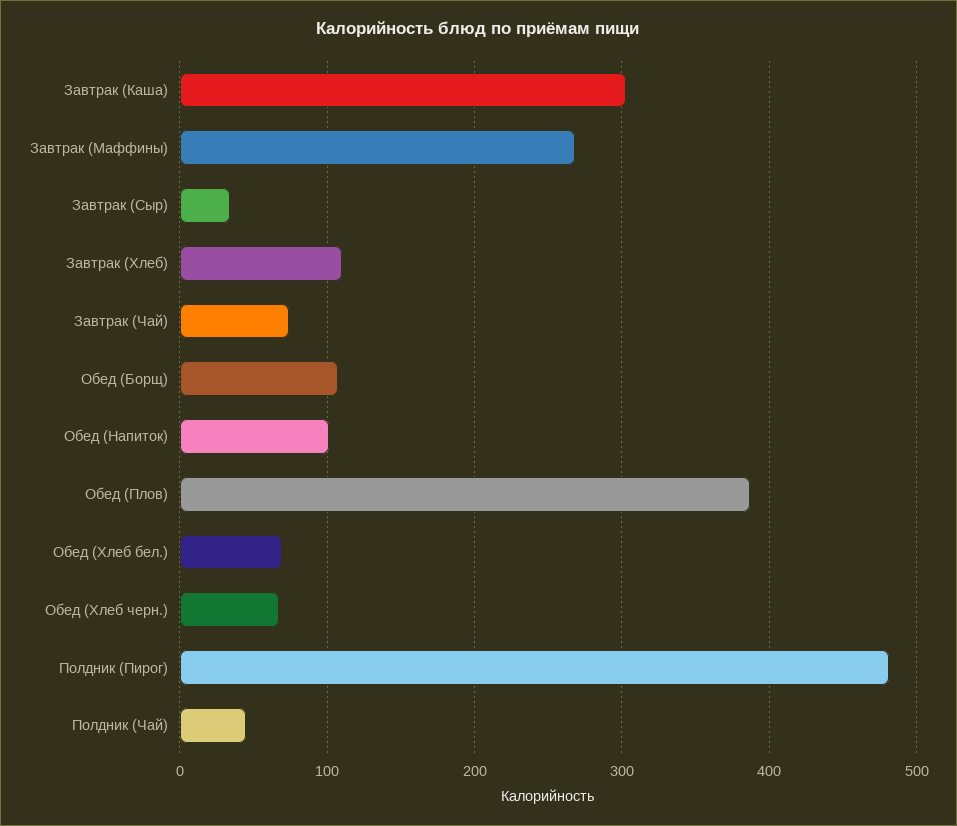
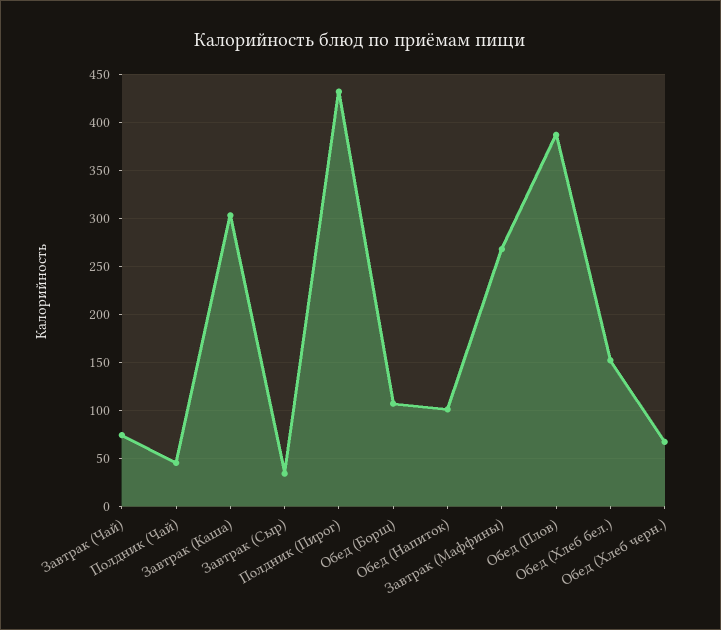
  {
    "Завтрак (Каша)": 300,
    "Завтрак (Маффины)": 270,
    "Завтрак (Сыр)": 30,
-   "Завтрак (Хлеб)": 110,
    "Завтрак (Чай)": 70,
    "Обед (Борщ)": 110,
    "Обед (Напиток)": 100,
    "Обед (Плов)": 390,
-   "Обед (Хлеб бел.)": 70,
+   "Обед (Хлеб бел.)": 150,
    "Обед (Хлеб черн.)": 70,
-   "Полдник (Пирог)": 480,
+   "Полдник (Пирог)": 430,
    "Полдник (Чай)": 50
  }

